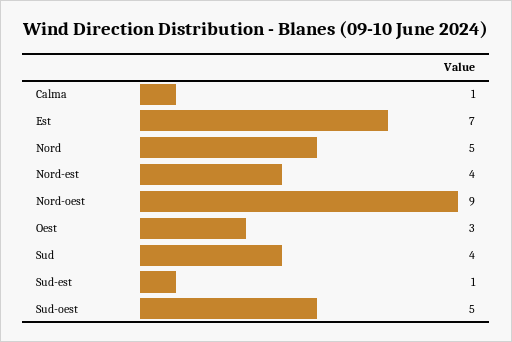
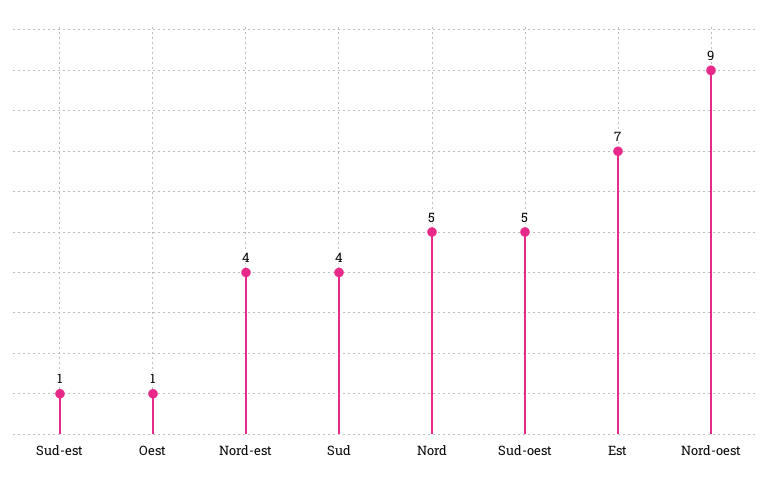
  {
-   "Calma": 1,
    "Est": 7,
    "Nord": 5,
    "Nord-est": 4,
    "Nord-oest": 9,
-   "Oest": 3,
+   "Oest": 1,
    "Sud": 4,
    "Sud-est": 1,
    "Sud-oest": 5
  }

